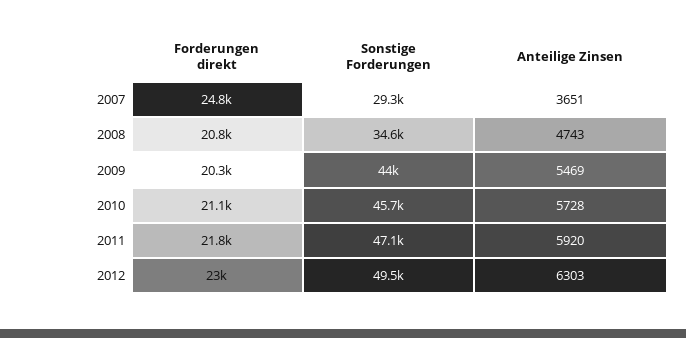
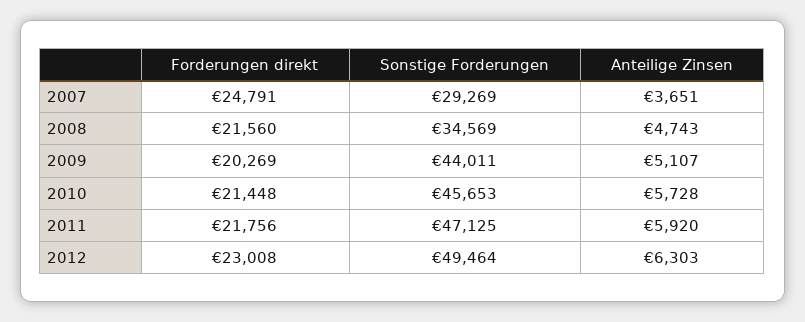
  {
    "Forderungen direkt": {
      "2007": 24791,
-     "2008": 20800,
+     "2008": 21560,
      "2009": 20269,
-     "2010": 21100,
+     "2010": 21448,
      "2011": 21756,
      "2012": 23008
    },
    "Sonstige Forderungen": {
      "2007": 29269,
      "2008": 34569,
      "2009": 44011,
      "2010": 45653,
      "2011": 47125,
      "2012": 49464
    },
    "Anteilige Zinsen": {
      "2007": 3651,
      "2008": 4743,
-     "2009": 5469,
+     "2009": 5107,
      "2010": 5728,
      "2011": 5920,
      "2012": 6303
    }
  }

